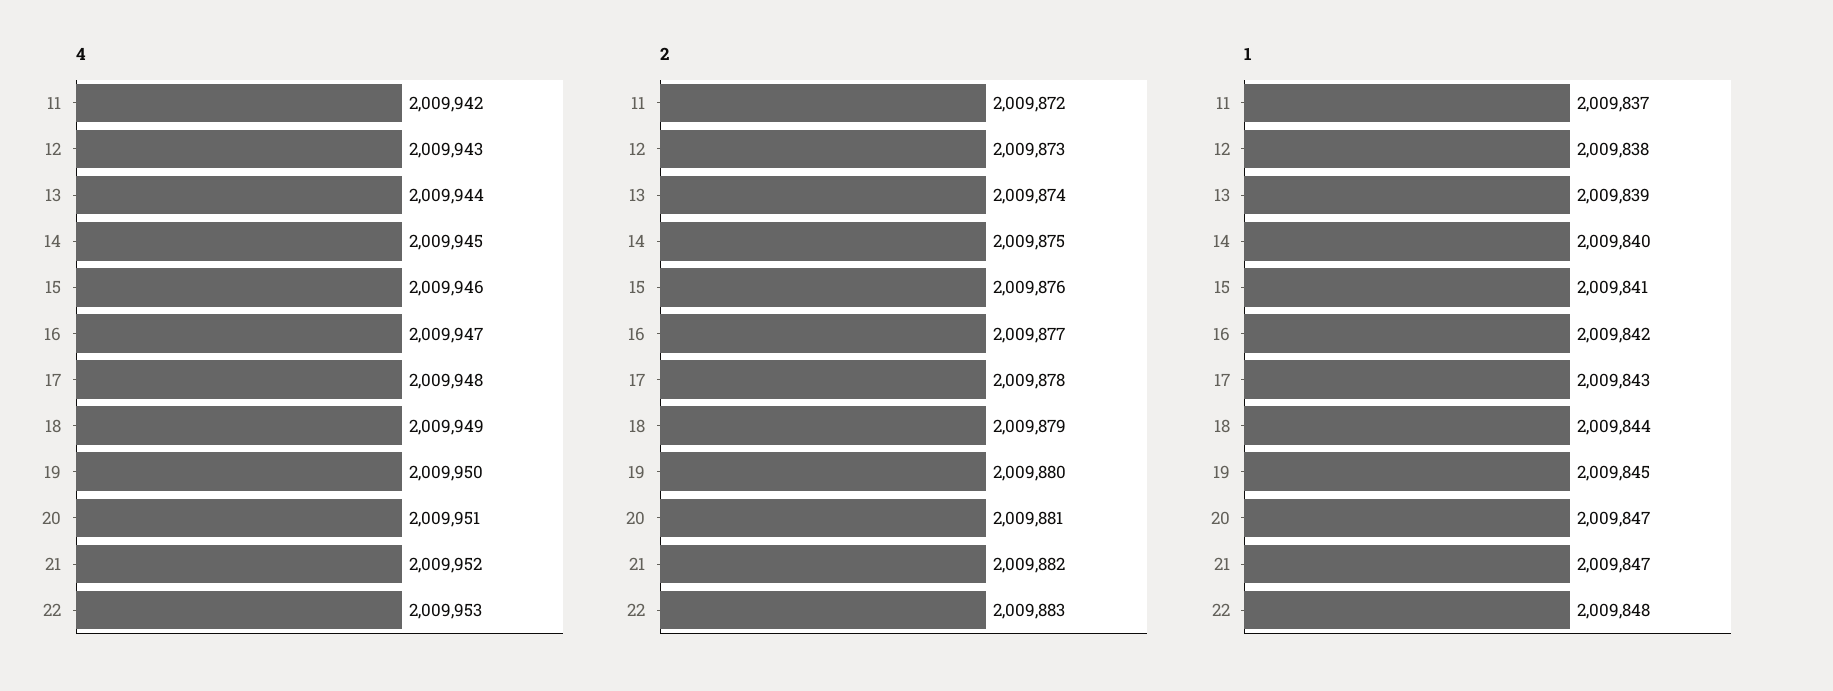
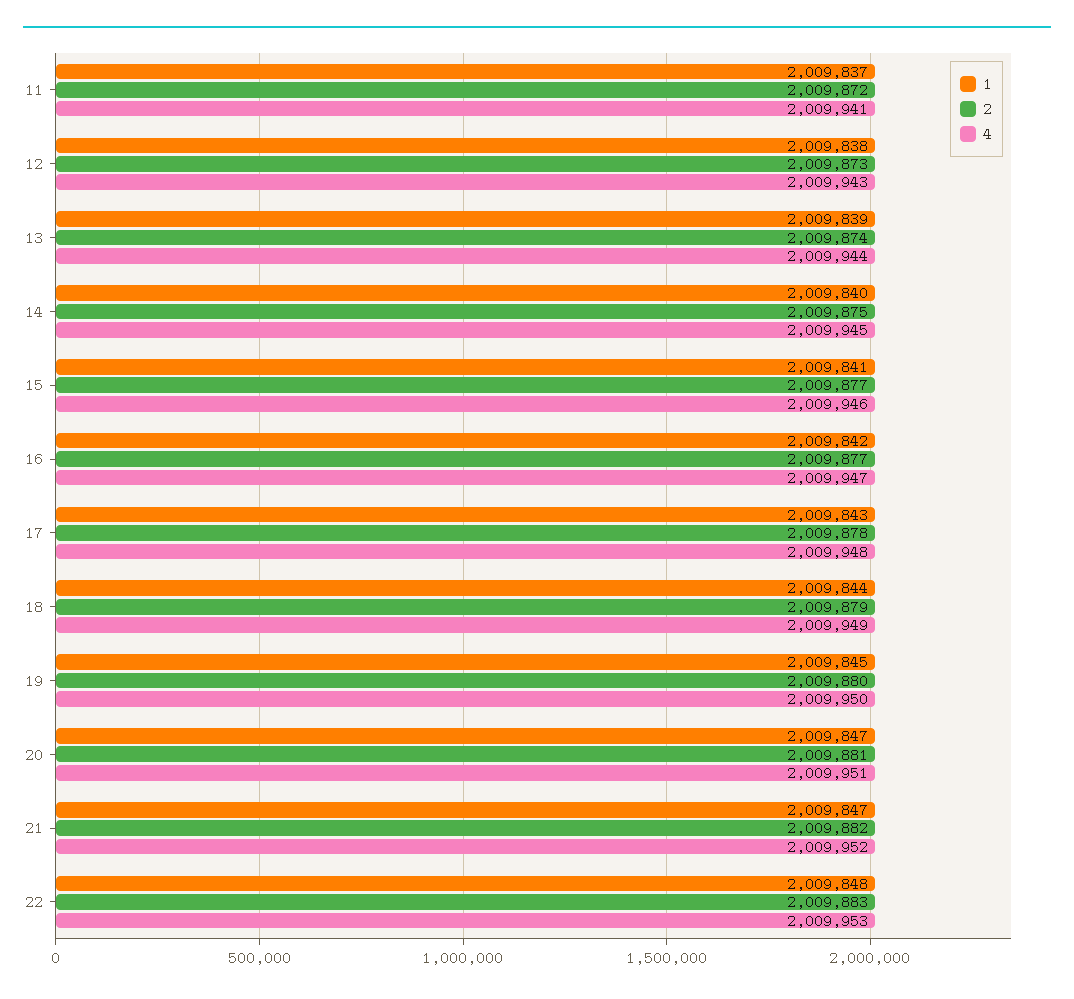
  {
    "4": {
-     "11": 2009942,
+     "11": 2009941,
      "12": 2009943,
      "13": 2009944,
      "14": 2009945,
      "15": 2009946,
      "16": 2009947,
      "17": 2009948,
      "18": 2009949,
      "19": 2009950,
      "20": 2009951,
      "21": 2009952,
      "22": 2009953
    },
    "2": {
      "11": 2009872,
      "12": 2009873,
      "13": 2009874,
      "14": 2009875,
-     "15": 2009876,
+     "15": 2009877,
      "16": 2009877,
      "17": 2009878,
      "18": 2009879,
      "19": 2009880,
      "20": 2009881,
      "21": 2009882,
      "22": 2009883
    },
    "1": {
      "11": 2009837,
      "12": 2009838,
      "13": 2009839,
      "14": 2009840,
      "15": 2009841,
      "16": 2009842,
      "17": 2009843,
      "18": 2009844,
      "19": 2009845,
      "20": 2009847,
      "21": 2009847,
      "22": 2009848
    }
  }

